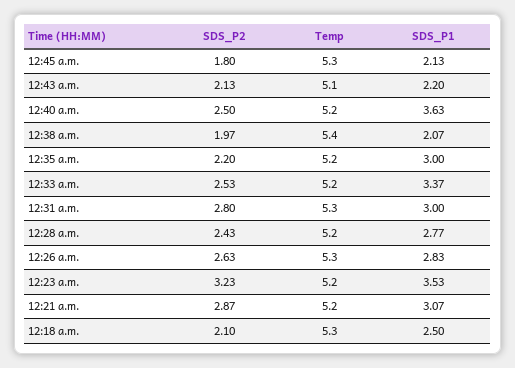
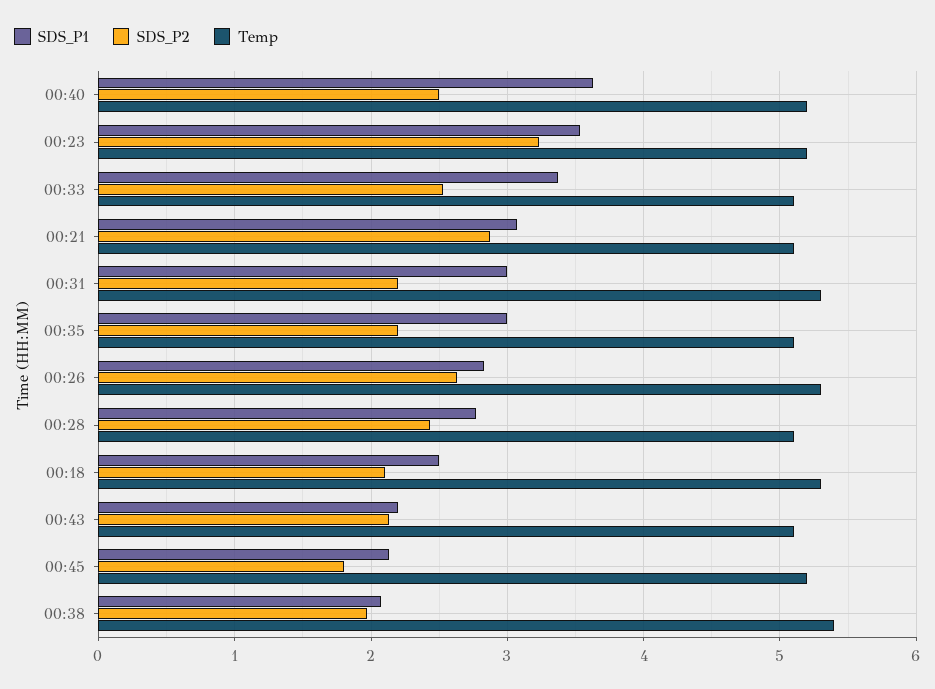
  {
    "SDS_P2": {
      "12:45 a.m.": 1.8,
      "12:43 a.m.": 2.13,
      "12:40 a.m.": 2.5,
      "12:38 a.m.": 1.97,
      "12:35 a.m.": 2.2,
      "12:33 a.m.": 2.53,
-     "12:31 a.m.": 2.8,
+     "12:31 a.m.": 2.2,
      "12:28 a.m.": 2.43,
      "12:26 a.m.": 2.63,
      "12:23 a.m.": 3.23,
      "12:21 a.m.": 2.87,
      "12:18 a.m.": 2.1
    },
    "Temp": {
-     "12:45 a.m.": 5.3,
+     "12:45 a.m.": 5.2,
      "12:43 a.m.": 5.1,
      "12:40 a.m.": 5.2,
      "12:38 a.m.": 5.4,
-     "12:35 a.m.": 5.2,
+     "12:35 a.m.": 5.1,
-     "12:33 a.m.": 5.2,
+     "12:33 a.m.": 5.1,
      "12:31 a.m.": 5.3,
-     "12:28 a.m.": 5.2,
+     "12:28 a.m.": 5.1,
      "12:26 a.m.": 5.3,
      "12:23 a.m.": 5.2,
-     "12:21 a.m.": 5.2,
+     "12:21 a.m.": 5.1,
      "12:18 a.m.": 5.3
    },
    "SDS_P1": {
      "12:45 a.m.": 2.13,
      "12:43 a.m.": 2.2,
      "12:40 a.m.": 3.63,
      "12:38 a.m.": 2.07,
      "12:35 a.m.": 3,
      "12:33 a.m.": 3.37,
      "12:31 a.m.": 3,
      "12:28 a.m.": 2.77,
      "12:26 a.m.": 2.83,
      "12:23 a.m.": 3.53,
      "12:21 a.m.": 3.07,
      "12:18 a.m.": 2.5
    }
  }

